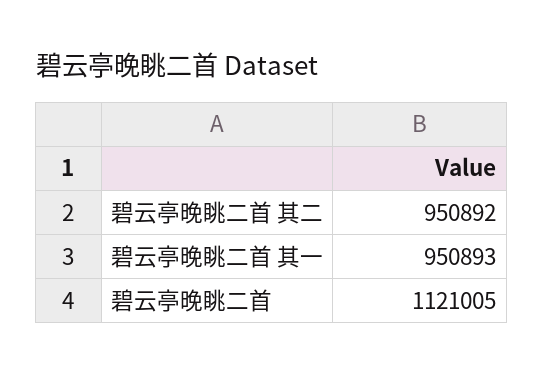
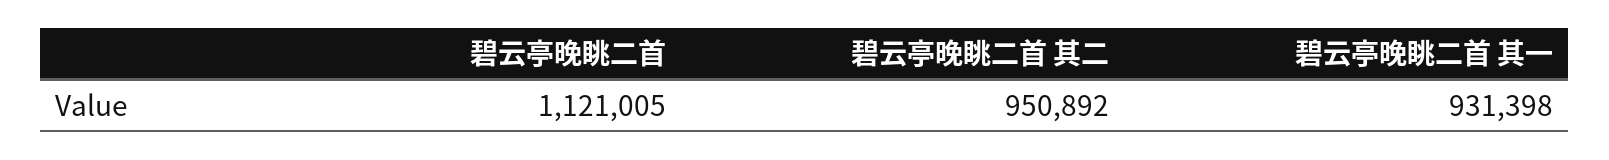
  {
    "碧云亭晚眺二首 其二": 950892,
-   "碧云亭晚眺二首 其一": 950893,
+   "碧云亭晚眺二首 其一": 931398,
    "碧云亭晚眺二首": 1121005
  }

